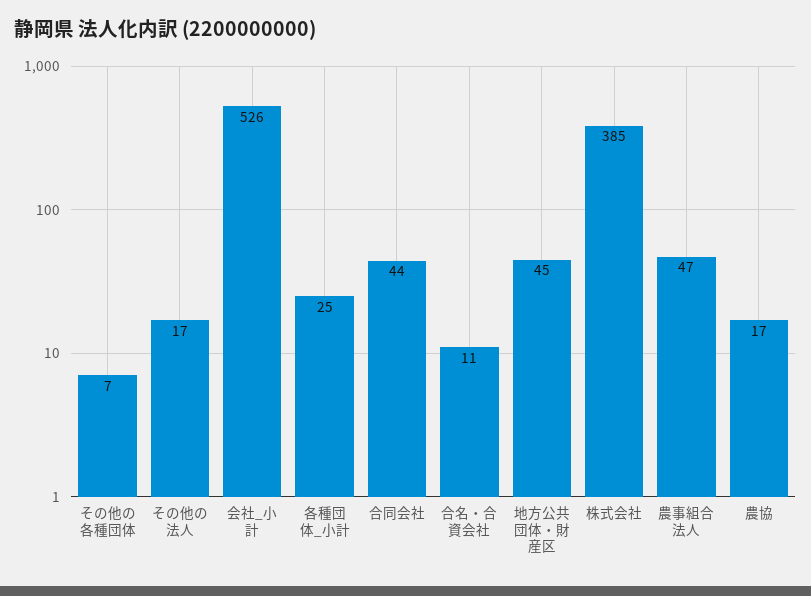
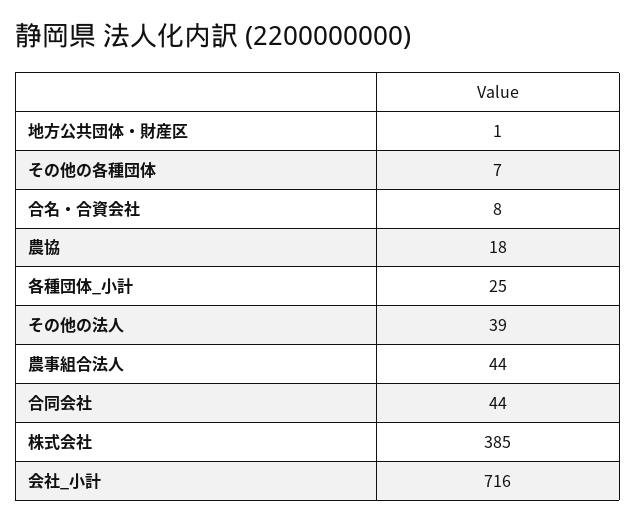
  {
    "その他の各種団体": 7,
-   "その他の法人": 17,
+   "その他の法人": 39,
-   "会社_小計": 526,
+   "会社_小計": 716,
    "各種団体_小計": 25,
    "合同会社": 44,
-   "合名・合資会社": 11,
+   "合名・合資会社": 8,
-   "地方公共団体・財産区": 45,
+   "地方公共団体・財産区": 1,
    "株式会社": 385,
-   "農事組合法人": 47,
+   "農事組合法人": 44,
-   "農協": 17
+   "農協": 18
  }

